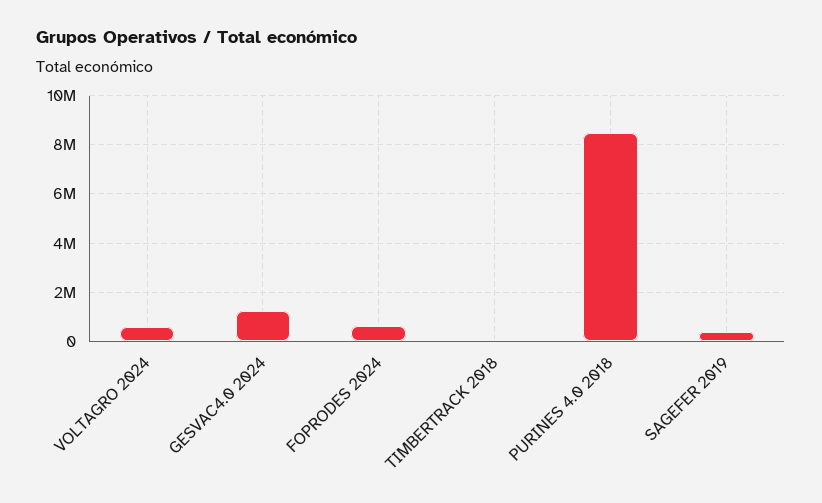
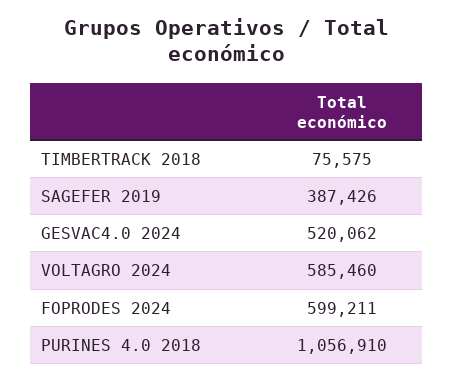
  {
    "VOLTAGRO 2024": 585460,
-   "GESVAC4.0 2024": 1250000,
+   "GESVAC4.0 2024": 520062,
    "FOPRODES 2024": 599211,
    "TIMBERTRACK 2018": 75575,
-   "PURINES 4.0 2018": 8500000,
+   "PURINES 4.0 2018": 1056910,
    "SAGEFER 2019": 387426
  }

